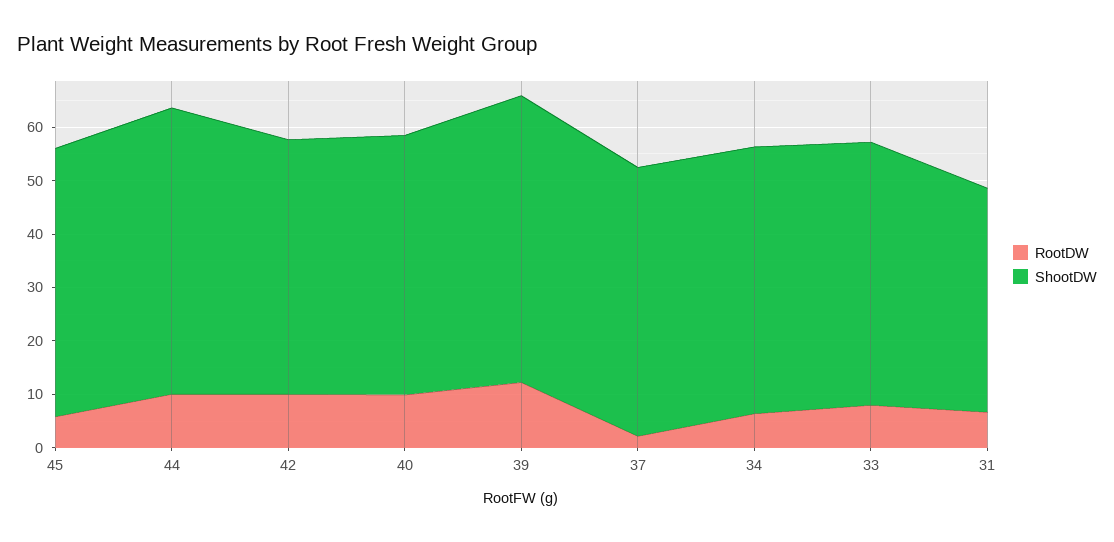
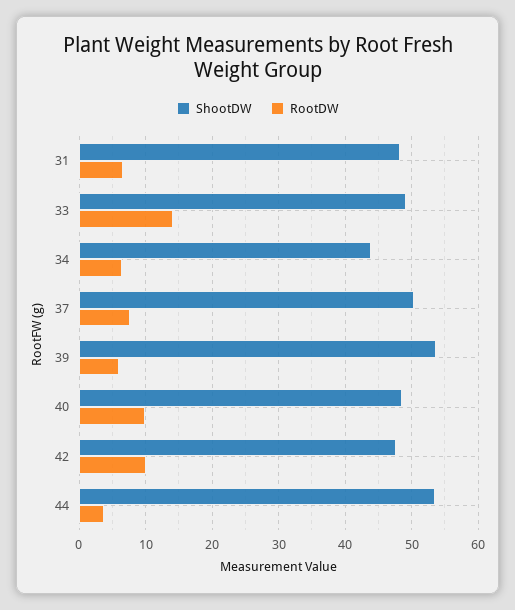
  {
    "RootDW": {
-     "45": 6,
-     "44": 10,
+     "44": 4,
      "42": 10,
      "40": 10,
-     "39": 12,
+     "39": 6,
-     "37": 2,
+     "37": 8,
      "34": 6,
-     "33": 8,
+     "33": 14,
      "31": 7
    },
    "ShootDW": {
-     "45": 50,
      "44": 54,
      "42": 48,
      "40": 49,
      "39": 54,
      "37": 50,
-     "34": 50,
+     "34": 44,
      "33": 49,
-     "31": 42
+     "31": 48
    }
  }

